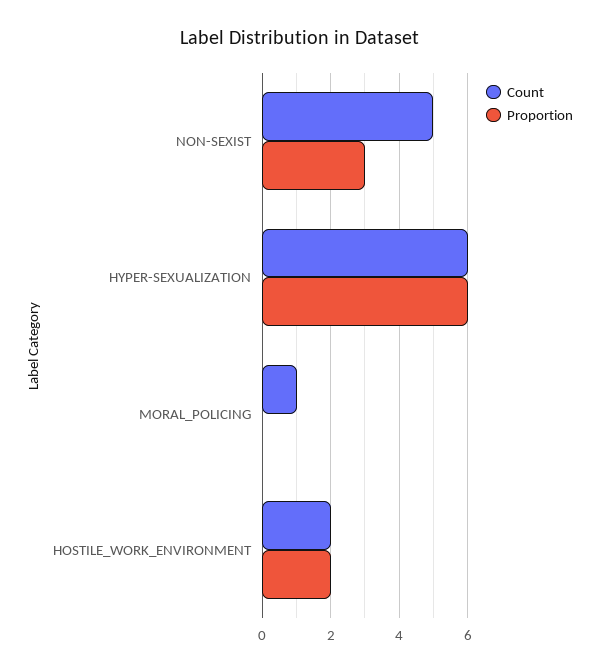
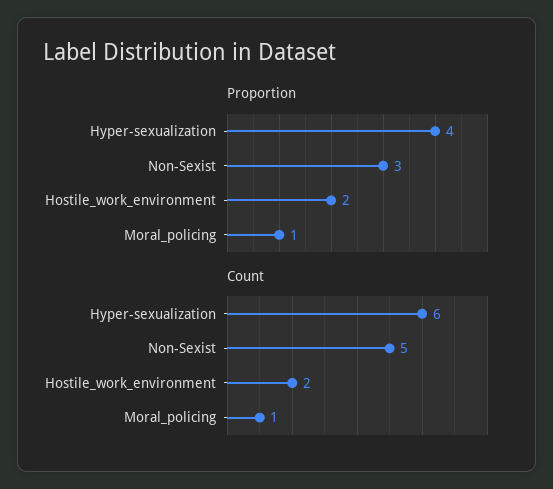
  {
    "Count": {
      "NON-SEXIST": 5,
      "HYPER-SEXUALIZATION": 6,
      "MORAL_POLICING": 1,
      "HOSTILE_WORK_ENVIRONMENT": 2
    },
    "Proportion": {
      "NON-SEXIST": 3,
-     "HYPER-SEXUALIZATION": 6,
+     "HYPER-SEXUALIZATION": 4,
-     "MORAL_POLICING": 0,
+     "MORAL_POLICING": 1,
      "HOSTILE_WORK_ENVIRONMENT": 2
    }
  }

